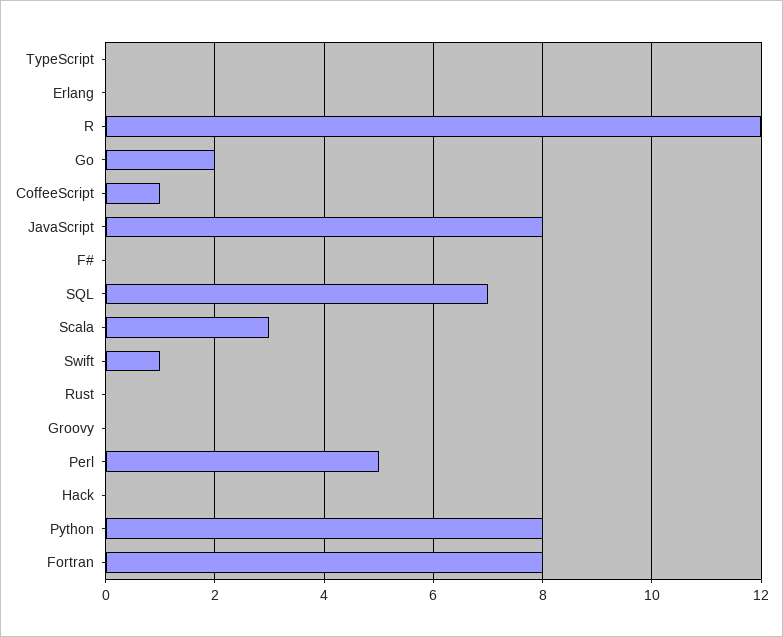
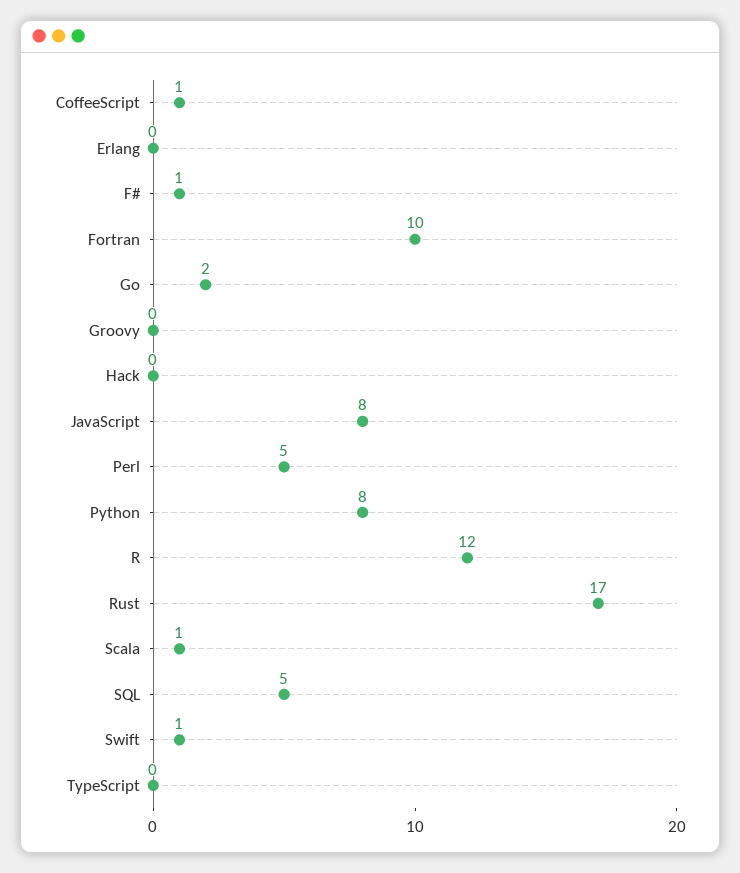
  {
    "TypeScript": 0,
    "Erlang": 0,
    "R": 12,
    "Go": 2,
    "CoffeeScript": 1,
    "JavaScript": 8,
-   "F#": 0,
+   "F#": 1,
-   "SQL": 7,
+   "SQL": 5,
-   "Scala": 3,
+   "Scala": 1,
    "Swift": 1,
-   "Rust": 0,
+   "Rust": 17,
    "Groovy": 0,
    "Perl": 5,
    "Hack": 0,
    "Python": 8,
-   "Fortran": 8
+   "Fortran": 10
  }

